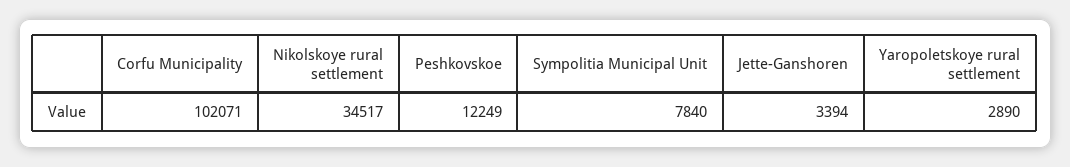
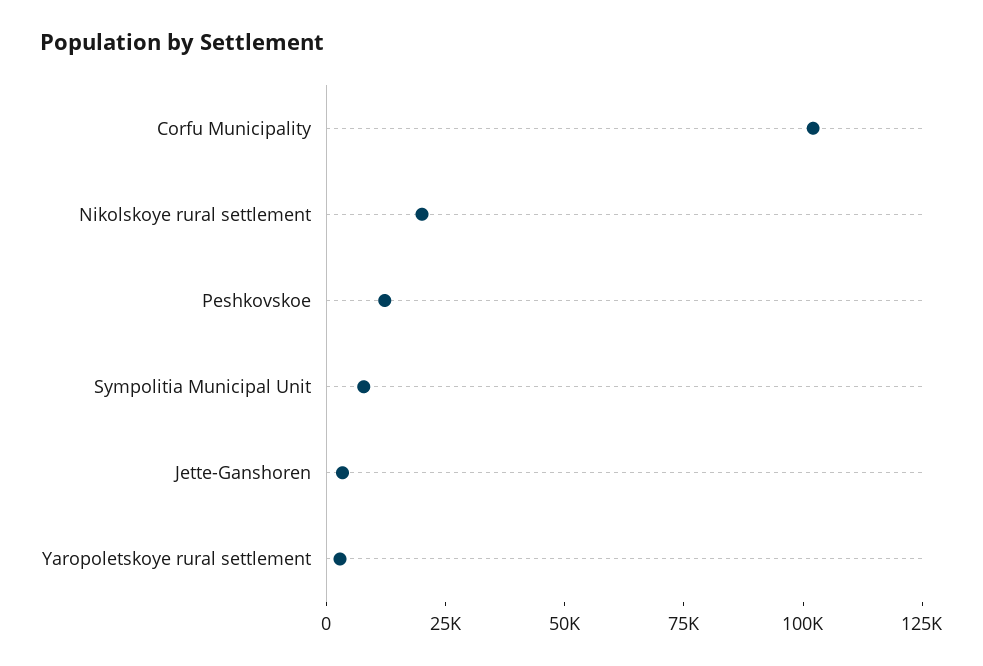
  {
    "Corfu Municipality": 102071,
-   "Nikolskoye rural settlement": 34517,
+   "Nikolskoye rural settlement": 20000,
    "Peshkovskoe": 12249,
    "Sympolitia Municipal Unit": 7840,
    "Jette-Ganshoren": 3394,
    "Yaropoletskoye rural settlement": 2890
  }

